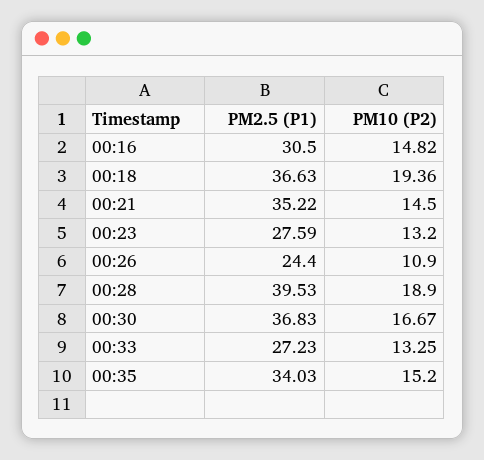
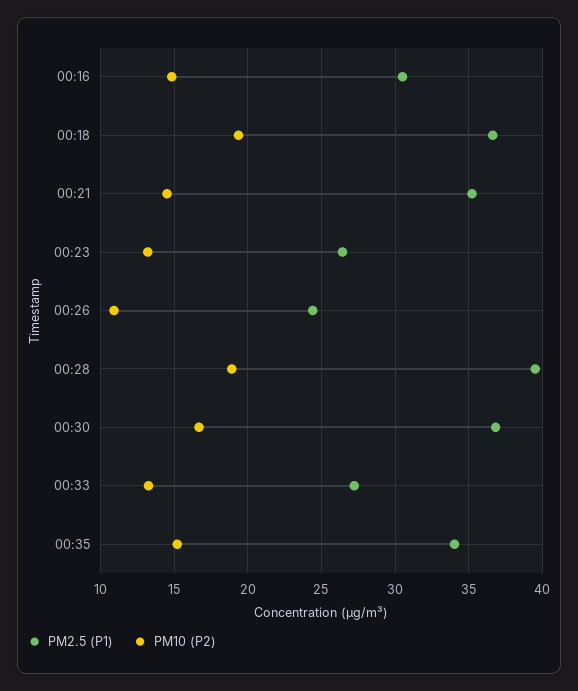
  {
    "PM2.5 (P1)": {
      "00:16": 30.5,
      "00:18": 36.63,
      "00:21": 35.22,
-     "00:23": 27.59,
+     "00:23": 26.5,
      "00:26": 24.4,
      "00:28": 39.53,
      "00:30": 36.83,
      "00:33": 27.23,
      "00:35": 34.03
    },
    "PM10 (P2)": {
      "00:16": 14.82,
      "00:18": 19.36,
      "00:21": 14.5,
      "00:23": 13.2,
      "00:26": 10.9,
      "00:28": 18.9,
      "00:30": 16.67,
      "00:33": 13.25,
      "00:35": 15.2
    }
  }

